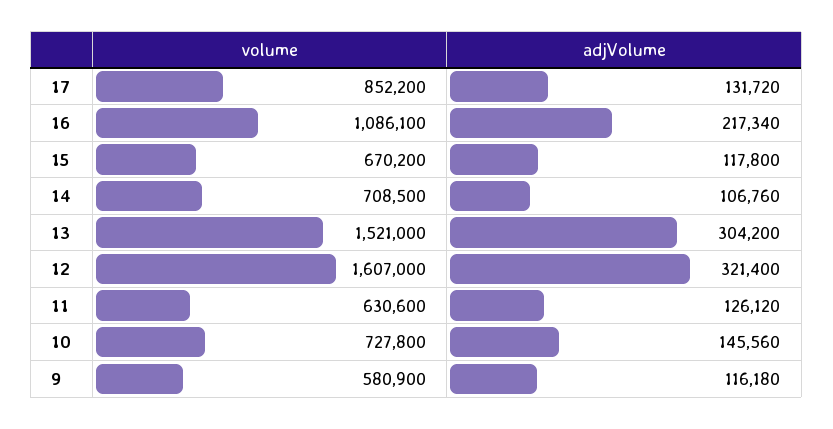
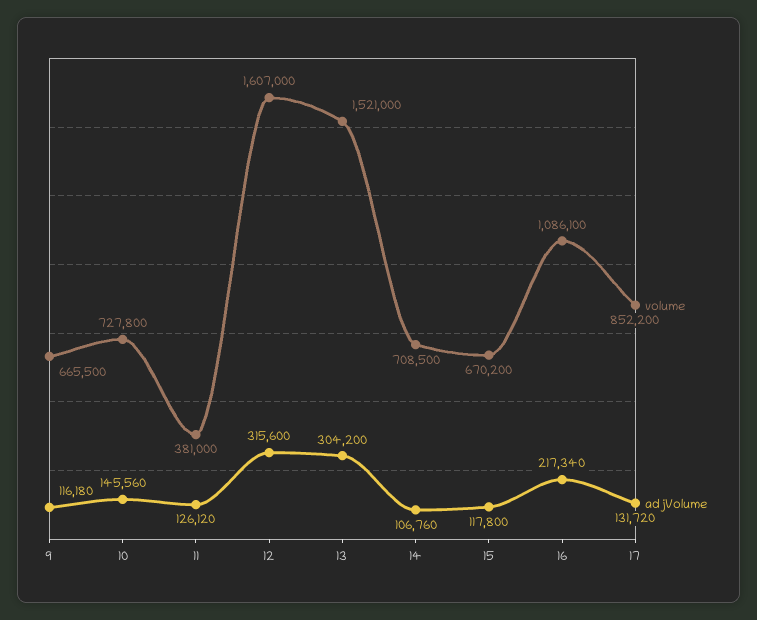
  {
    "volume": {
      "17": 852200,
      "16": 1086100,
      "15": 670200,
      "14": 708500,
      "13": 1521000,
      "12": 1607000,
-     "11": 630600,
+     "11": 381000,
      "10": 727800,
-     "9": 580900
+     "9": 665500
    },
    "adjVolume": {
      "17": 131720,
      "16": 217340,
      "15": 117800,
      "14": 106760,
      "13": 304200,
-     "12": 321400,
+     "12": 315600,
      "11": 126120,
      "10": 145560,
      "9": 116180
    }
  }

